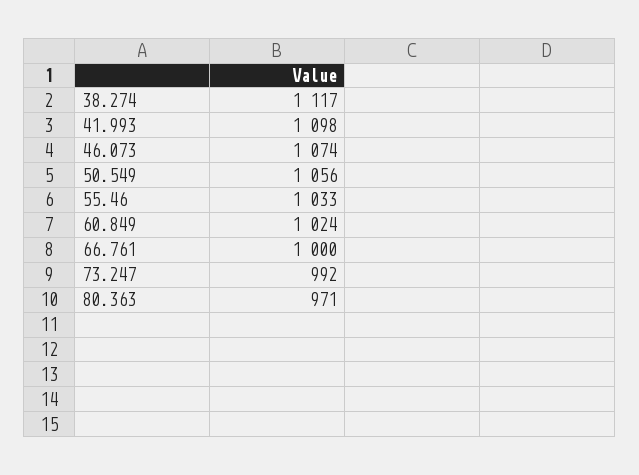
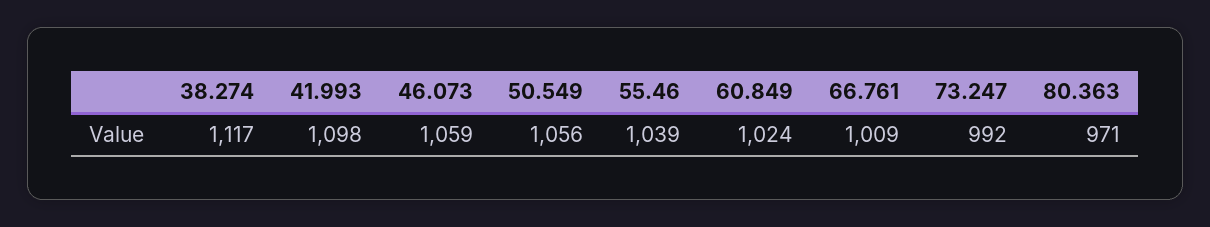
  {
    "38.274": 1117,
    "41.993": 1098,
-   "46.073": 1074,
+   "46.073": 1059,
    "50.549": 1056,
-   "55.46": 1033,
+   "55.46": 1039,
    "60.849": 1024,
-   "66.761": 1000,
+   "66.761": 1009,
    "73.247": 992,
    "80.363": 971
  }

